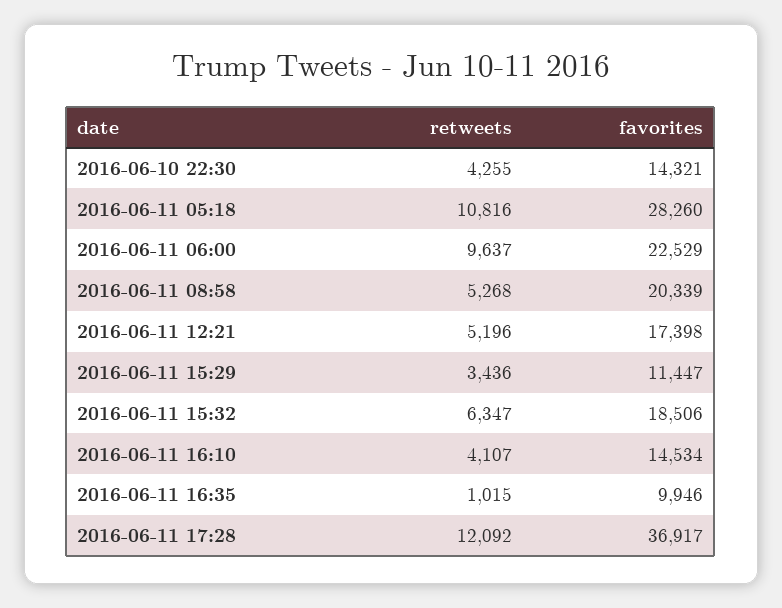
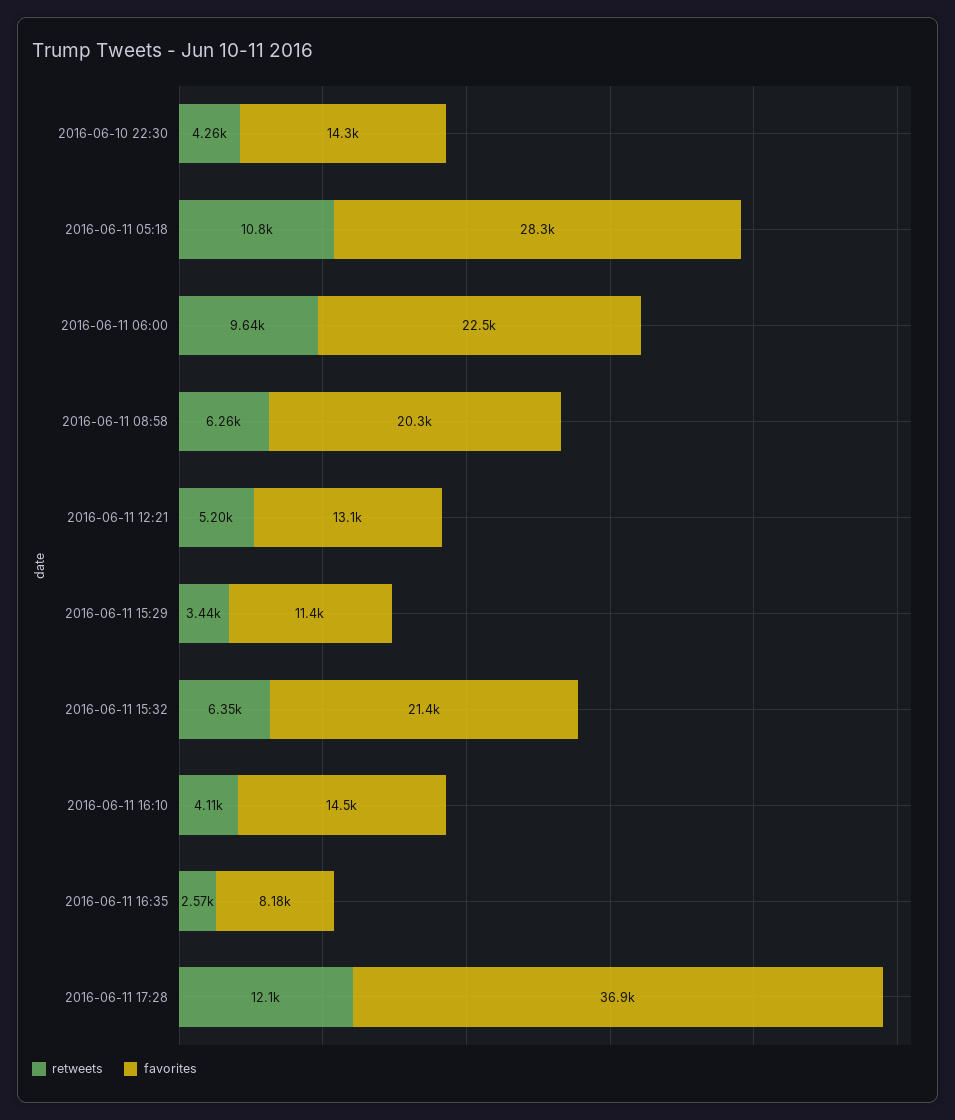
  {
    "retweets": {
      "2016-06-10 22:30": 4255,
      "2016-06-11 05:18": 10816,
      "2016-06-11 06:00": 9637,
-     "2016-06-11 08:58": 5268,
+     "2016-06-11 08:58": 6260,
      "2016-06-11 12:21": 5196,
      "2016-06-11 15:29": 3436,
      "2016-06-11 15:32": 6347,
      "2016-06-11 16:10": 4107,
-     "2016-06-11 16:35": 1015,
+     "2016-06-11 16:35": 2570,
      "2016-06-11 17:28": 12092
    },
    "favorites": {
      "2016-06-10 22:30": 14321,
      "2016-06-11 05:18": 28260,
      "2016-06-11 06:00": 22529,
      "2016-06-11 08:58": 20339,
-     "2016-06-11 12:21": 17398,
+     "2016-06-11 12:21": 13100,
      "2016-06-11 15:29": 11447,
-     "2016-06-11 15:32": 18506,
+     "2016-06-11 15:32": 21400,
      "2016-06-11 16:10": 14534,
-     "2016-06-11 16:35": 9946,
+     "2016-06-11 16:35": 8180,
      "2016-06-11 17:28": 36917
    }
  }

